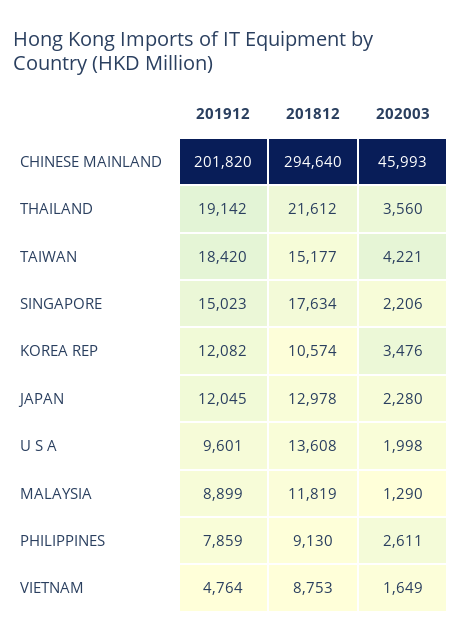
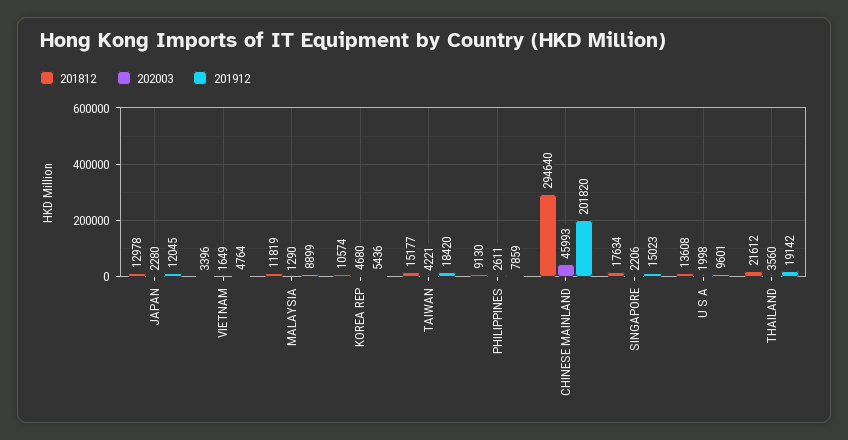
  {
    "201912": {
      "CHINESE MAINLAND": 201820,
      "THAILAND": 19142,
      "TAIWAN": 18420,
      "SINGAPORE": 15023,
-     "KOREA REP": 12082,
+     "KOREA REP": 5436,
      "JAPAN": 12045,
      "U S A": 9601,
      "MALAYSIA": 8899,
      "PHILIPPINES": 7859,
      "VIETNAM": 4764
    },
    "201812": {
      "CHINESE MAINLAND": 294640,
      "THAILAND": 21612,
      "TAIWAN": 15177,
      "SINGAPORE": 17634,
      "KOREA REP": 10574,
      "JAPAN": 12978,
      "U S A": 13608,
      "MALAYSIA": 11819,
      "PHILIPPINES": 9130,
-     "VIETNAM": 8753
+     "VIETNAM": 3396
    },
    "202003": {
      "CHINESE MAINLAND": 45993,
      "THAILAND": 3560,
      "TAIWAN": 4221,
      "SINGAPORE": 2206,
-     "KOREA REP": 3476,
+     "KOREA REP": 4680,
      "JAPAN": 2280,
      "U S A": 1998,
      "MALAYSIA": 1290,
      "PHILIPPINES": 2611,
      "VIETNAM": 1649
    }
  }

